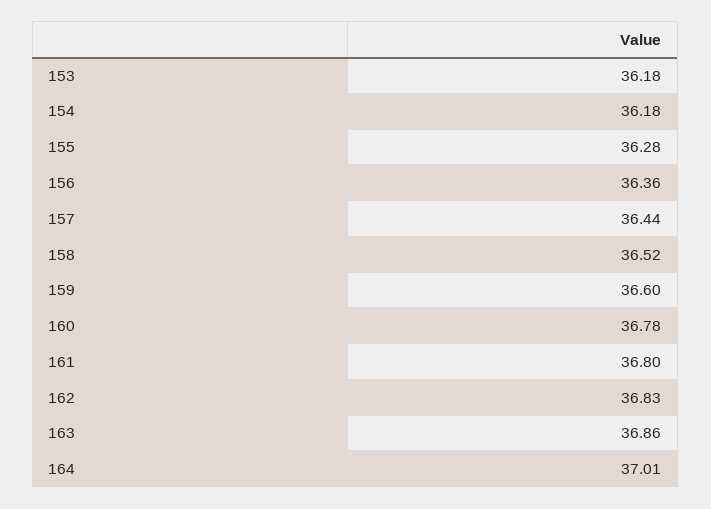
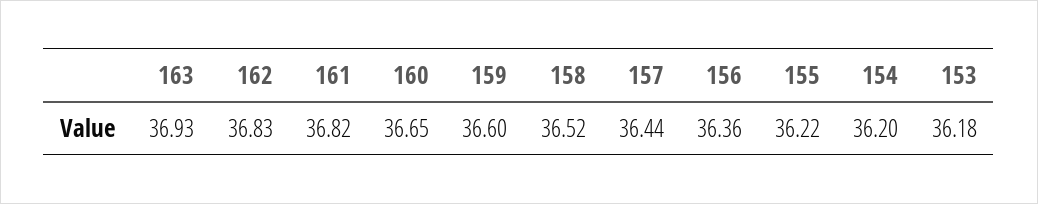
  {
    "153": 36.18,
-   "154": 36.18,
+   "154": 36.2,
-   "155": 36.28,
+   "155": 36.22,
    "156": 36.36,
    "157": 36.44,
    "158": 36.52,
    "159": 36.6,
-   "160": 36.78,
+   "160": 36.65,
-   "161": 36.8,
+   "161": 36.82,
    "162": 36.83,
-   "163": 36.86,
+   "163": 36.93
-   "164": 37.01
  }

